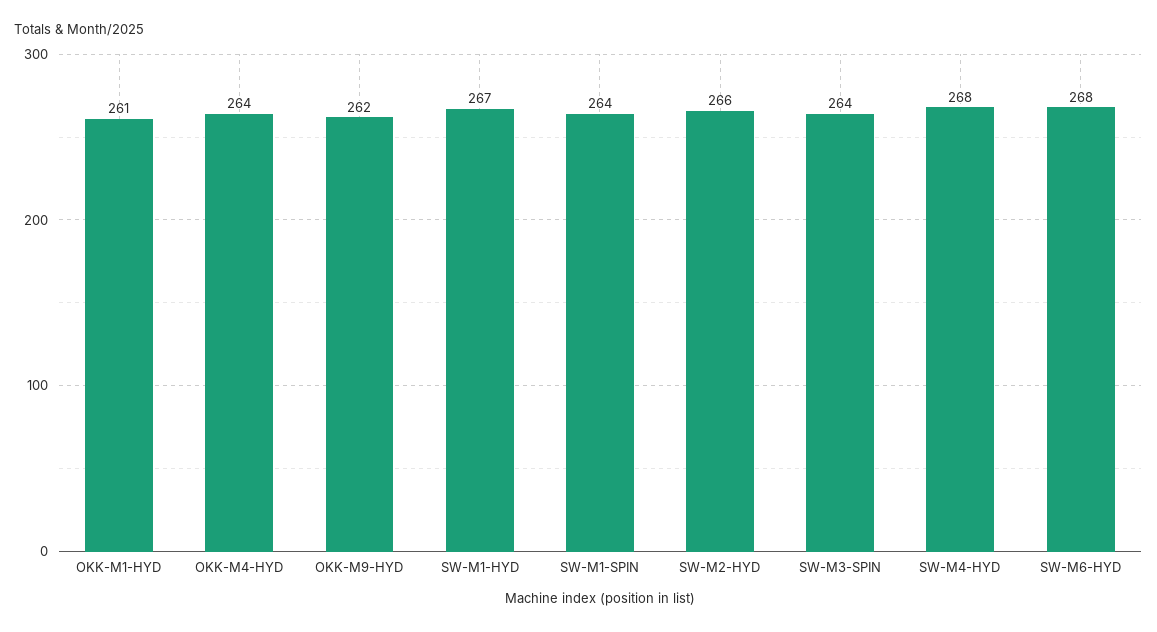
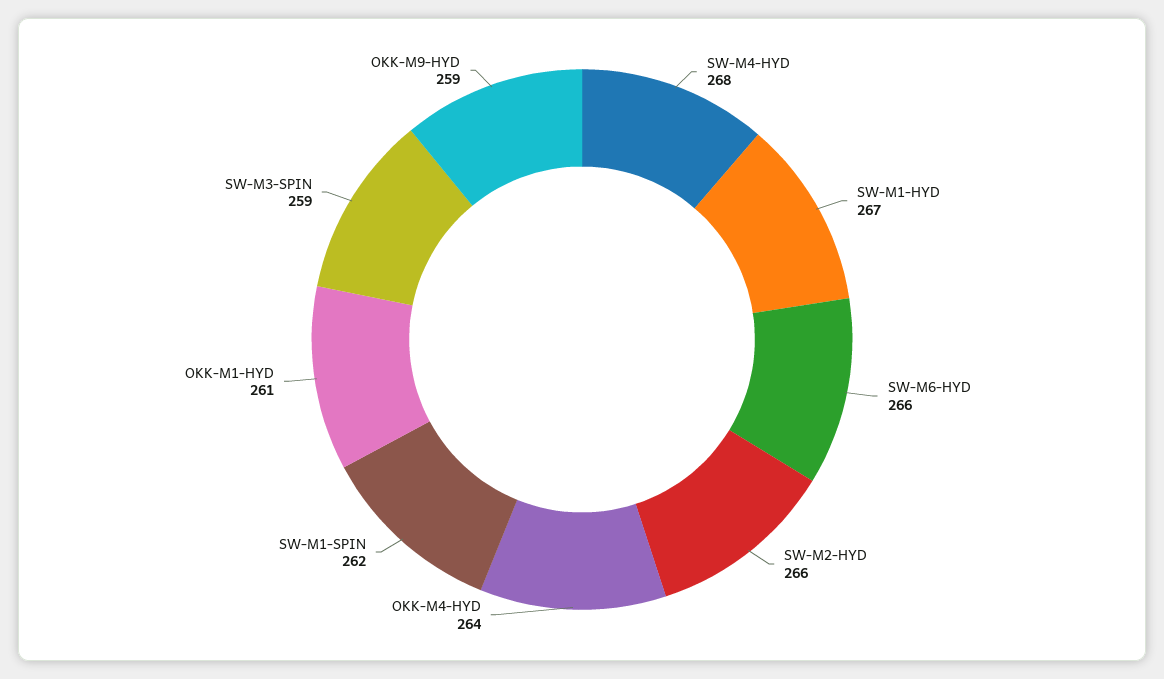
  {
    "OKK-M1-HYD": 261,
    "OKK-M4-HYD": 264,
-   "OKK-M9-HYD": 262,
+   "OKK-M9-HYD": 259,
    "SW-M1-HYD": 267,
-   "SW-M1-SPIN": 264,
+   "SW-M1-SPIN": 262,
    "SW-M2-HYD": 266,
-   "SW-M3-SPIN": 264,
+   "SW-M3-SPIN": 259,
    "SW-M4-HYD": 268,
-   "SW-M6-HYD": 268
+   "SW-M6-HYD": 266
  }

